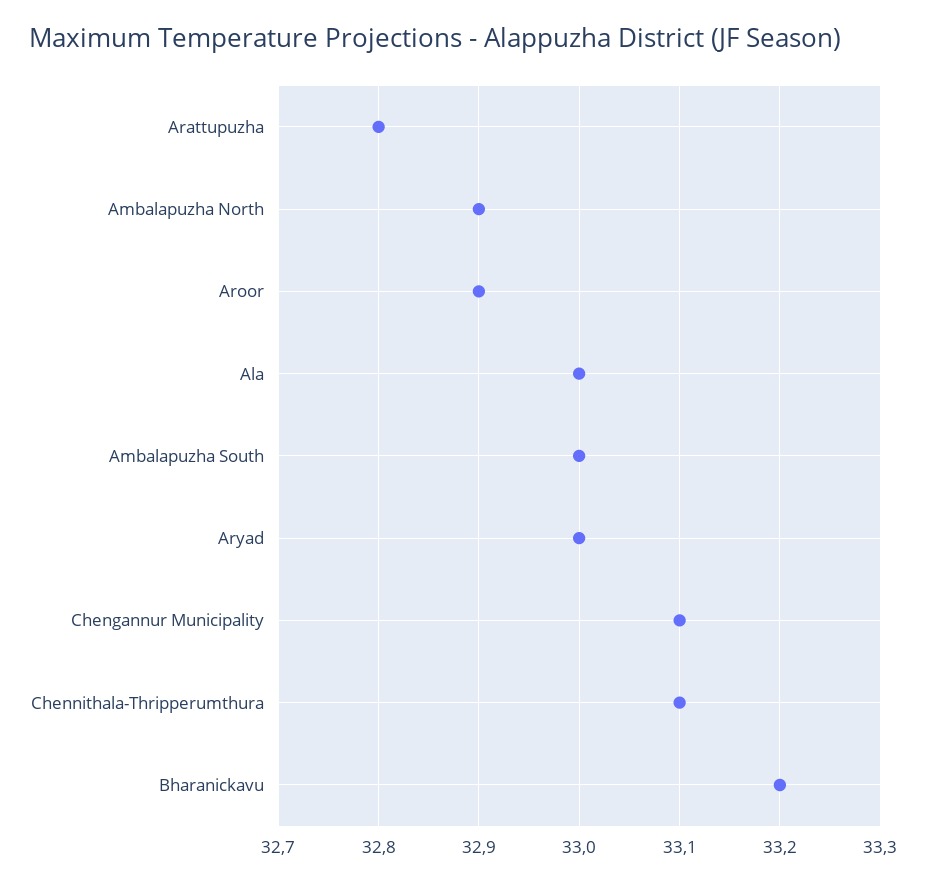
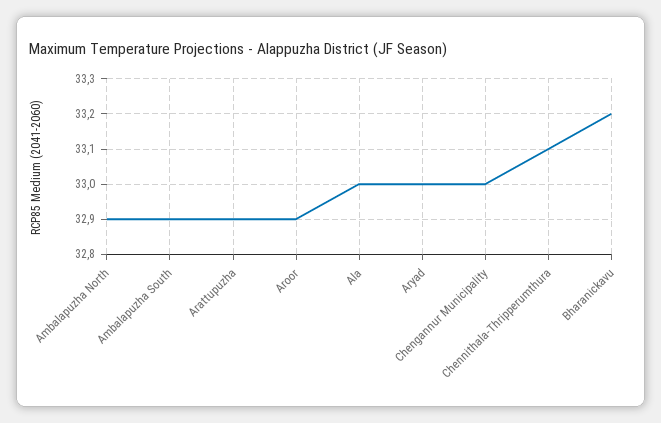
  {
-   "Arattupuzha": 32.8,
+   "Arattupuzha": 32.9,
    "Ambalapuzha North": 32.9,
    "Aroor": 32.9,
    "Ala": 33,
-   "Ambalapuzha South": 33,
+   "Ambalapuzha South": 32.9,
    "Aryad": 33,
-   "Chengannur Municipality": 33.1,
+   "Chengannur Municipality": 33,
    "Chennithala-Thripperumthura": 33.1,
    "Bharanickavu": 33.2
  }

